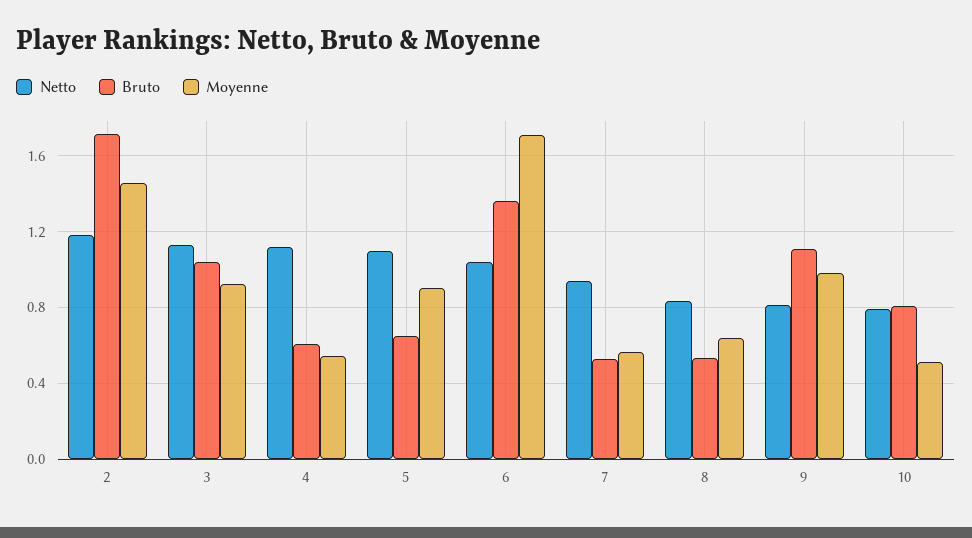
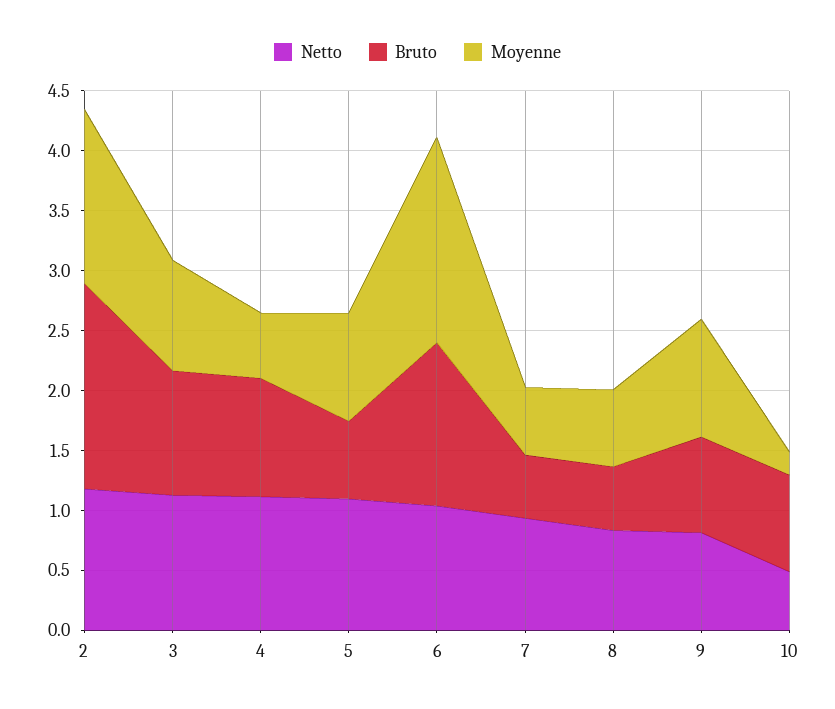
  {
    "Netto": {
      "2": 1.2,
      "3": 1.15,
      "4": 1.1,
      "5": 1.1,
      "6": 1.05,
      "7": 0.95,
      "8": 0.85,
      "9": 0.8,
-     "10": 0.8
+     "10": 0.5
    },
    "Bruto": {
      "2": 1.7,
      "3": 1.05,
-     "4": 0.6,
+     "4": 1,
      "5": 0.65,
      "6": 1.35,
      "7": 0.55,
      "8": 0.55,
-     "9": 1.1,
+     "9": 0.8,
      "10": 0.8
    },
    "Moyenne": {
      "2": 1.45,
      "3": 0.9,
      "4": 0.55,
      "5": 0.9,
      "6": 1.7,
      "7": 0.55,
      "8": 0.65,
      "9": 1,
-     "10": 0.5
+     "10": 0.2
    }
  }

